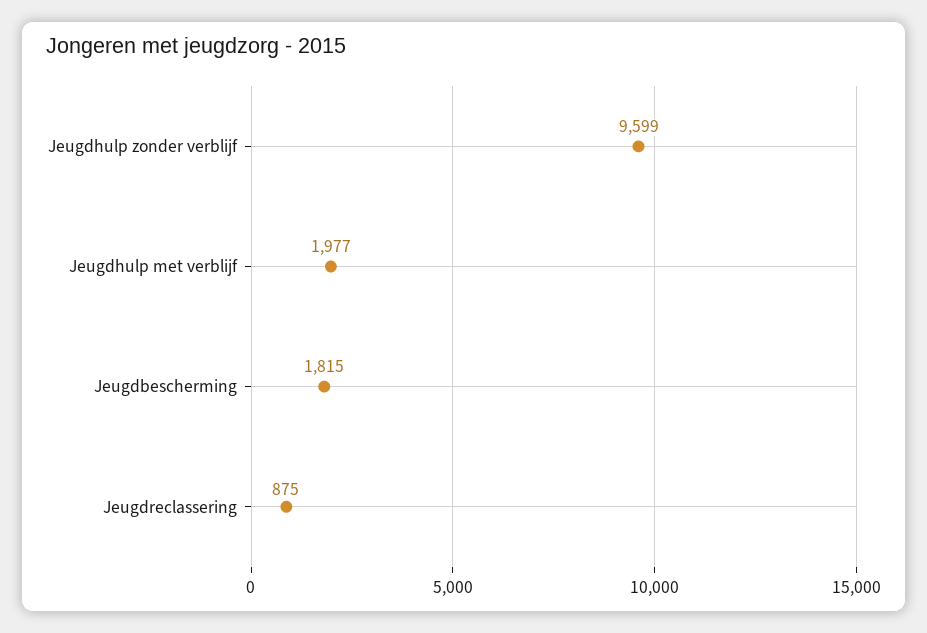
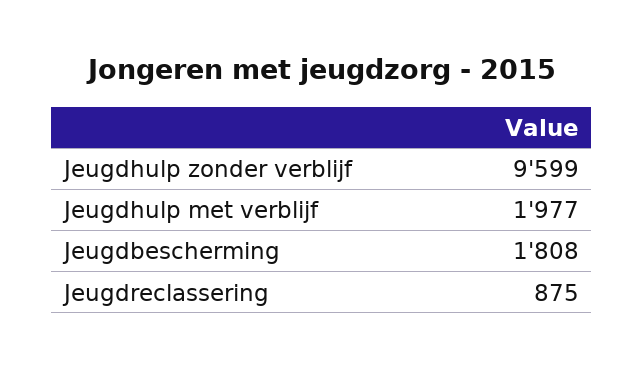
  {
    "Jeugdhulp zonder verblijf": 9599,
    "Jeugdhulp met verblijf": 1977,
-   "Jeugdbescherming": 1815,
+   "Jeugdbescherming": 1808,
    "Jeugdreclassering": 875
  }

